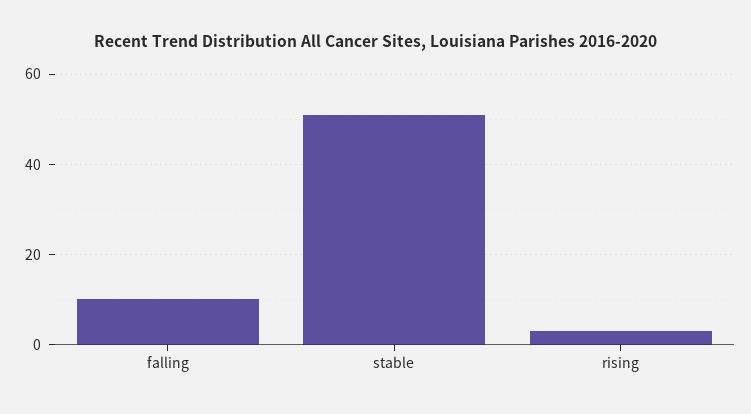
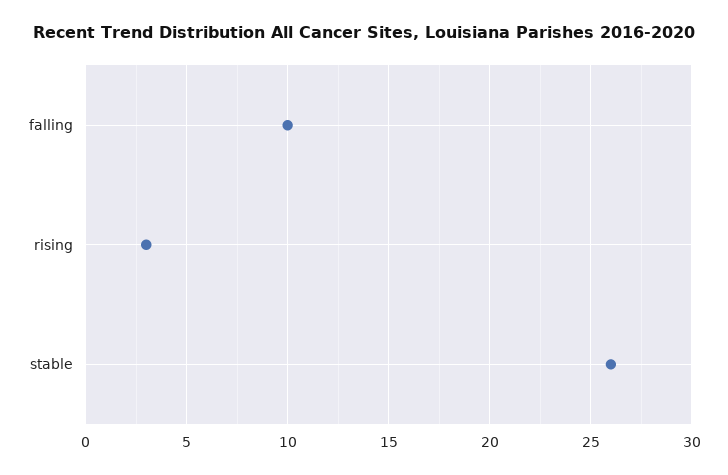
  {
    "falling": 10,
-   "stable": 50,
+   "stable": 26,
    "rising": 3
  }

